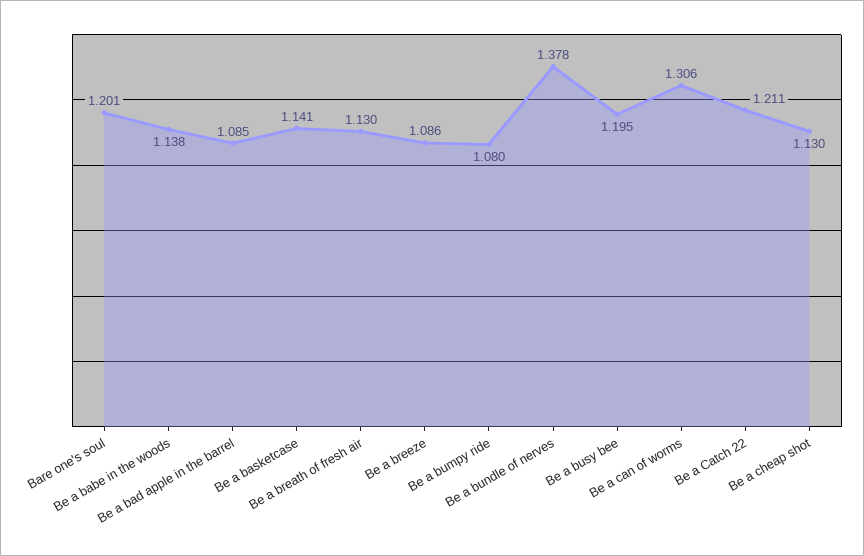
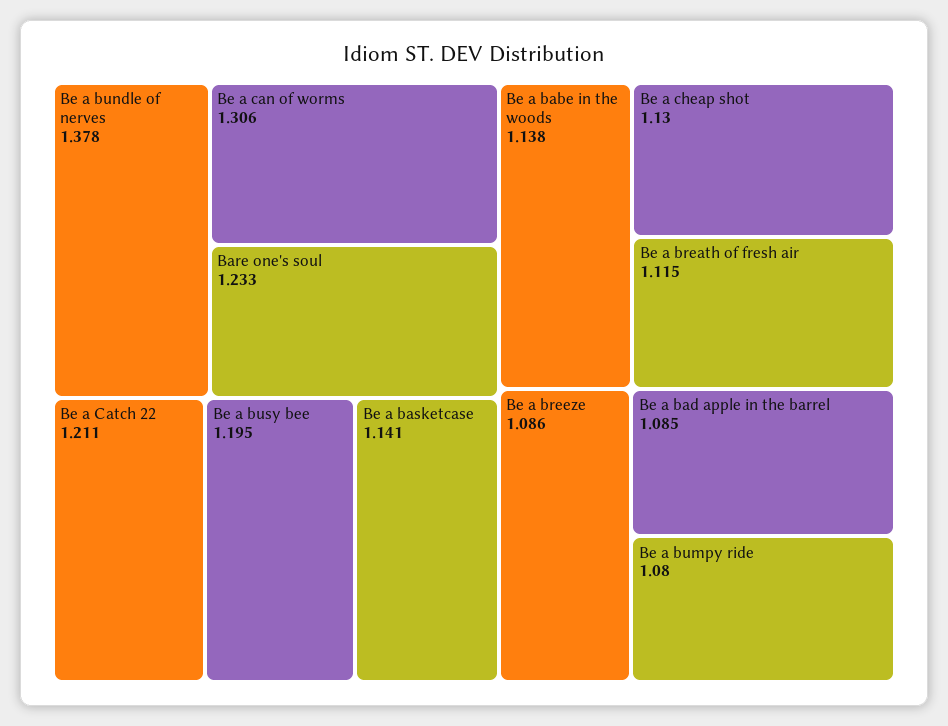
  {
-   "Bare one's soul": 1.201,
+   "Bare one's soul": 1.233,
    "Be a babe in the woods": 1.138,
    "Be a bad apple in the barrel": 1.085,
    "Be a basketcase": 1.141,
-   "Be a breath of fresh air": 1.13,
+   "Be a breath of fresh air": 1.115,
    "Be a breeze": 1.086,
    "Be a bumpy ride": 1.08,
    "Be a bundle of nerves": 1.378,
    "Be a busy bee": 1.195,
    "Be a can of worms": 1.306,
    "Be a Catch 22": 1.211,
    "Be a cheap shot": 1.13
  }

